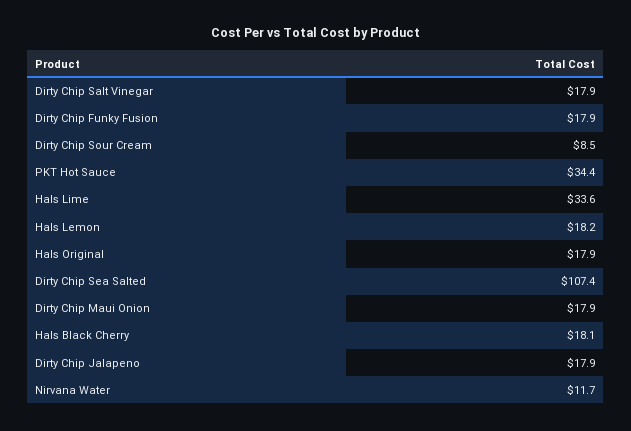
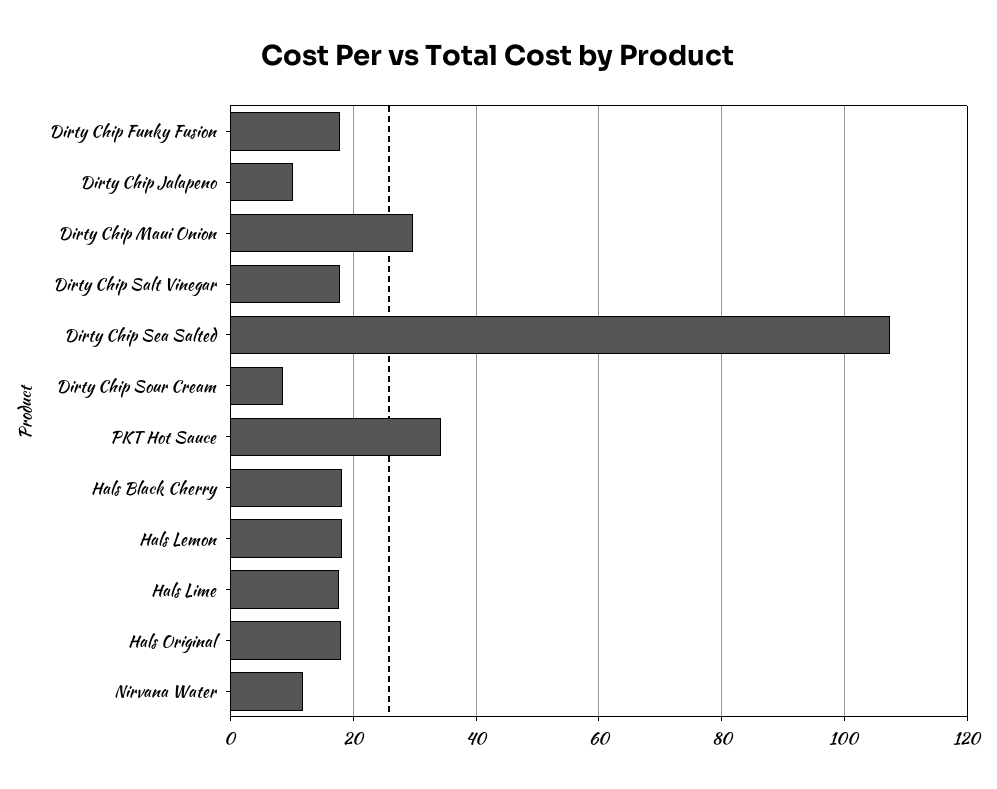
  {
    "Dirty Chip Salt Vinegar": 17.9,
    "Dirty Chip Funky Fusion": 17.9,
    "Dirty Chip Sour Cream": 8.5,
    "PKT Hot Sauce": 34.4,
-   "Hals Lime": 33.6,
+   "Hals Lime": 18,
    "Hals Lemon": 18.2,
    "Hals Original": 17.9,
    "Dirty Chip Sea Salted": 107.4,
-   "Dirty Chip Maui Onion": 17.9,
+   "Dirty Chip Maui Onion": 30,
    "Hals Black Cherry": 18.1,
-   "Dirty Chip Jalapeno": 17.9,
+   "Dirty Chip Jalapeno": 10,
    "Nirvana Water": 11.7
  }

